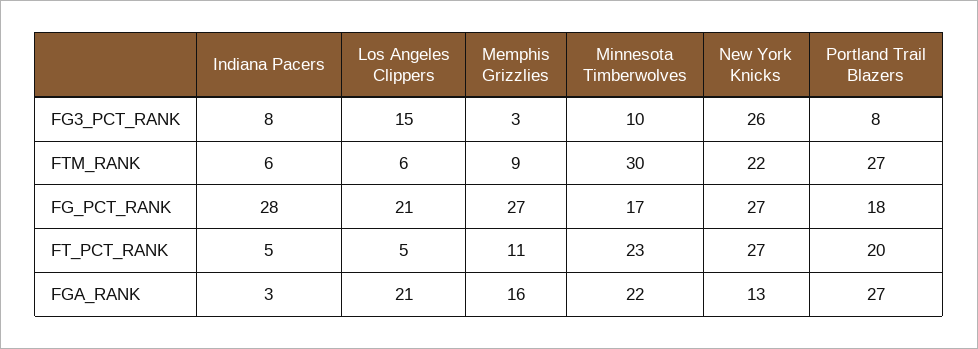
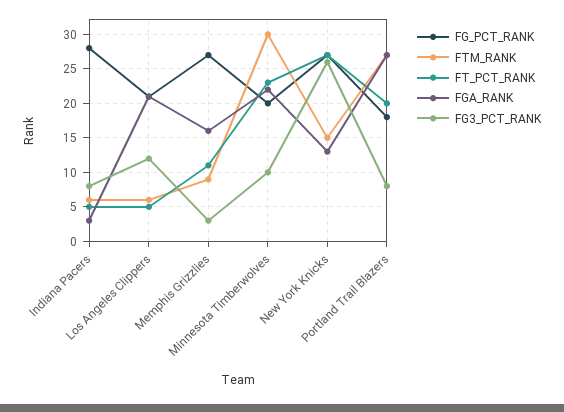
  {
    "FG3_PCT_RANK": {
      "Indiana Pacers": 8,
-     "Los Angeles Clippers": 15,
+     "Los Angeles Clippers": 12,
      "Memphis Grizzlies": 3,
      "Minnesota Timberwolves": 10,
      "New York Knicks": 26,
      "Portland Trail Blazers": 8
    },
    "FTM_RANK": {
      "Indiana Pacers": 6,
      "Los Angeles Clippers": 6,
      "Memphis Grizzlies": 9,
      "Minnesota Timberwolves": 30,
-     "New York Knicks": 22,
+     "New York Knicks": 15,
      "Portland Trail Blazers": 27
    },
    "FG_PCT_RANK": {
      "Indiana Pacers": 28,
      "Los Angeles Clippers": 21,
      "Memphis Grizzlies": 27,
-     "Minnesota Timberwolves": 17,
+     "Minnesota Timberwolves": 20,
      "New York Knicks": 27,
      "Portland Trail Blazers": 18
    },
    "FT_PCT_RANK": {
      "Indiana Pacers": 5,
      "Los Angeles Clippers": 5,
      "Memphis Grizzlies": 11,
      "Minnesota Timberwolves": 23,
      "New York Knicks": 27,
      "Portland Trail Blazers": 20
    },
    "FGA_RANK": {
      "Indiana Pacers": 3,
      "Los Angeles Clippers": 21,
      "Memphis Grizzlies": 16,
      "Minnesota Timberwolves": 22,
      "New York Knicks": 13,
      "Portland Trail Blazers": 27
    }
  }

